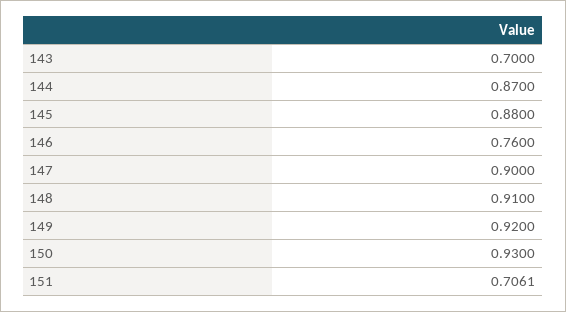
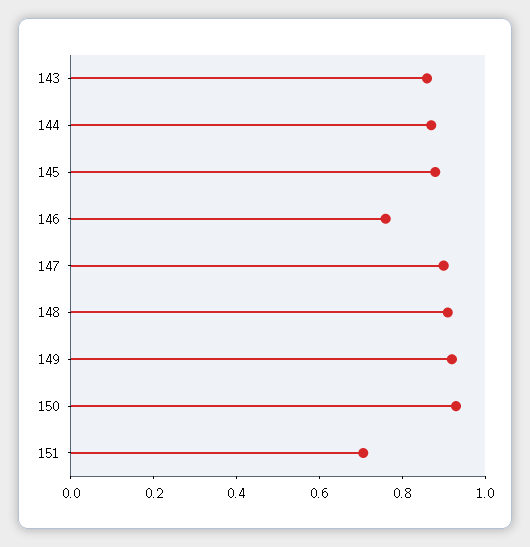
  {
-   "143": 0.7,
+   "143": 0.85,
    "144": 0.87,
    "145": 0.88,
    "146": 0.76,
    "147": 0.9,
    "148": 0.91,
    "149": 0.92,
    "150": 0.93,
    "151": 0.7061
  }

